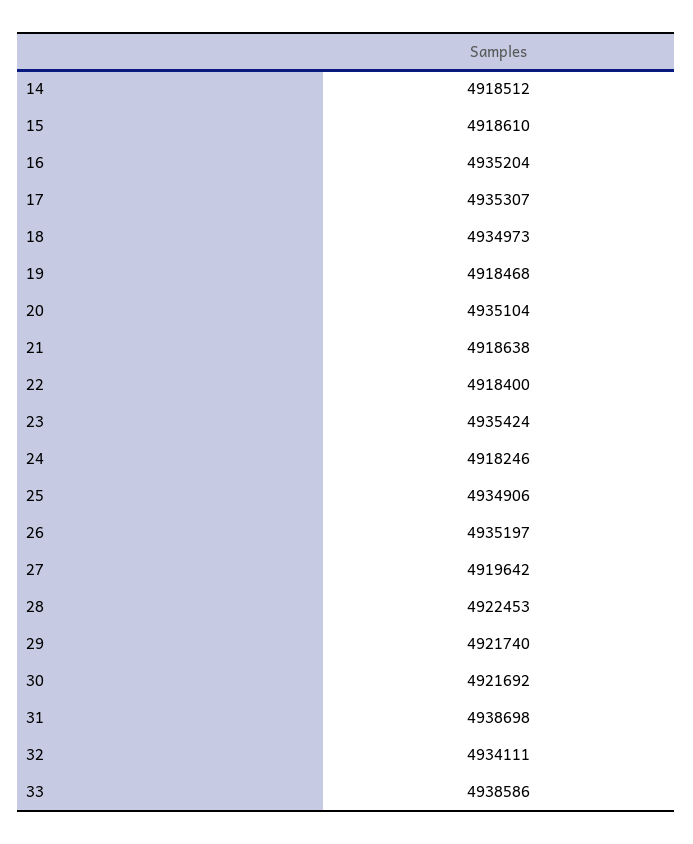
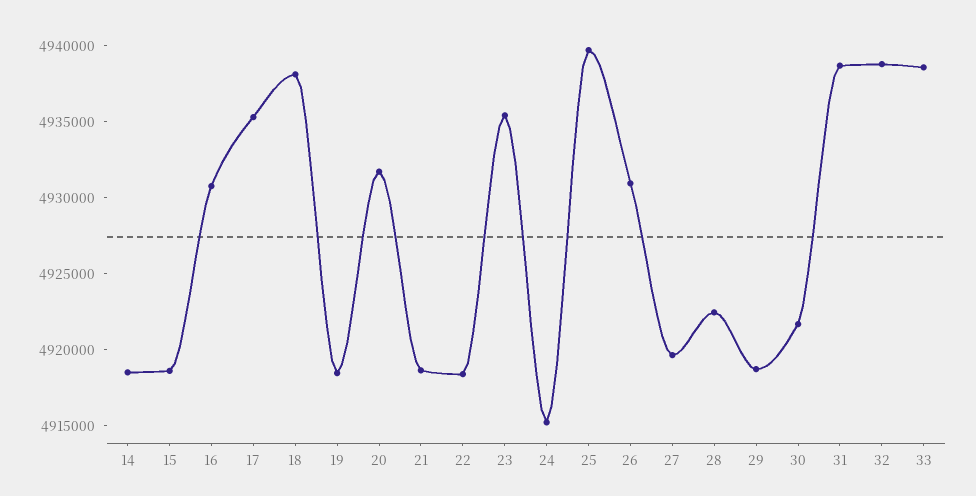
  {
    "14": 4918512,
    "15": 4918610,
-   "16": 4935204,
+   "16": 4931000,
    "17": 4935307,
-   "18": 4934973,
+   "18": 4938000,
    "19": 4918468,
-   "20": 4935104,
+   "20": 4932000,
    "21": 4918638,
    "22": 4918400,
    "23": 4935424,
-   "24": 4918246,
+   "24": 4915000,
-   "25": 4934906,
+   "25": 4940000,
-   "26": 4935197,
+   "26": 4931000,
    "27": 4919642,
    "28": 4922453,
-   "29": 4921740,
+   "29": 4919000,
    "30": 4921692,
    "31": 4938698,
-   "32": 4934111,
+   "32": 4939000,
    "33": 4938586
  }

